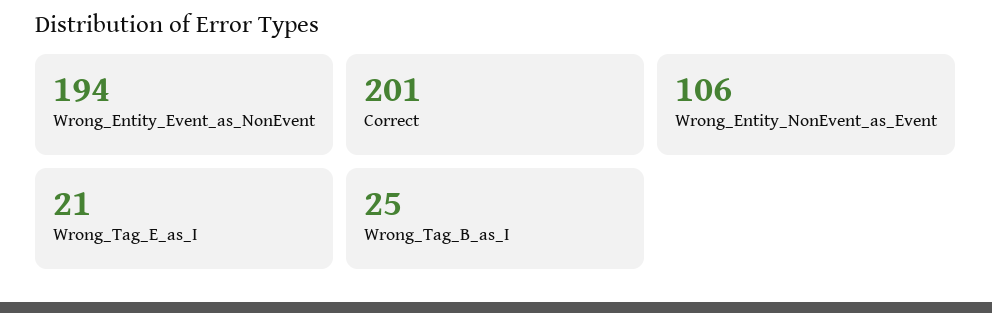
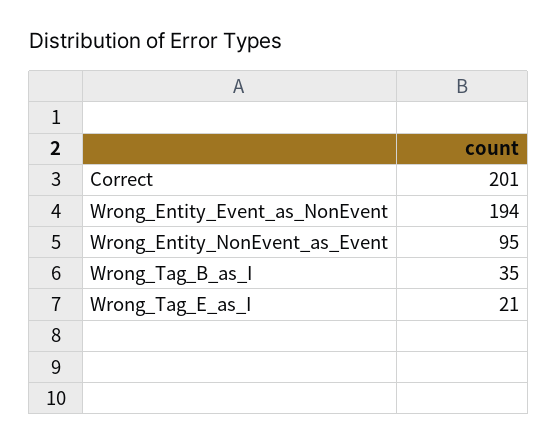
  {
    "Wrong_Entity_Event_as_NonEvent": 194,
    "Correct": 201,
-   "Wrong_Entity_NonEvent_as_Event": 106,
+   "Wrong_Entity_NonEvent_as_Event": 95,
    "Wrong_Tag_E_as_I": 21,
-   "Wrong_Tag_B_as_I": 25
+   "Wrong_Tag_B_as_I": 35
  }

